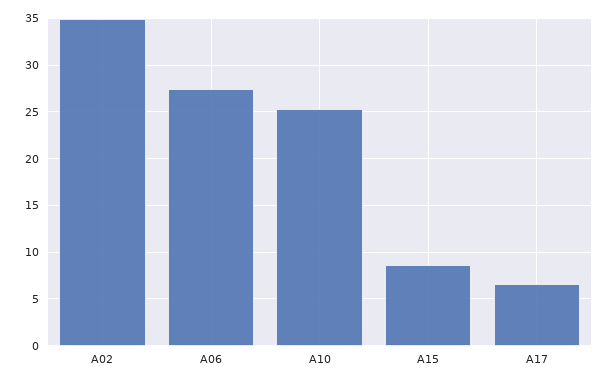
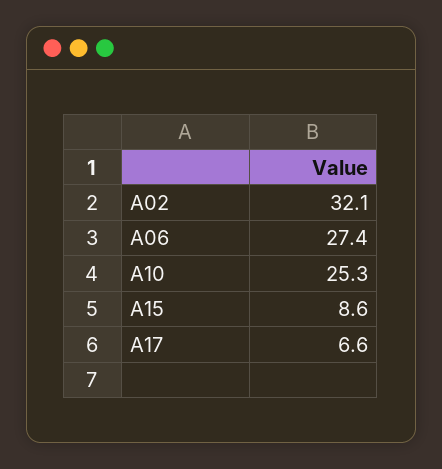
  {
-   "A02": 35,
+   "A02": 32.1,
    "A06": 27.4,
    "A10": 25.3,
    "A15": 8.6,
    "A17": 6.6
  }

